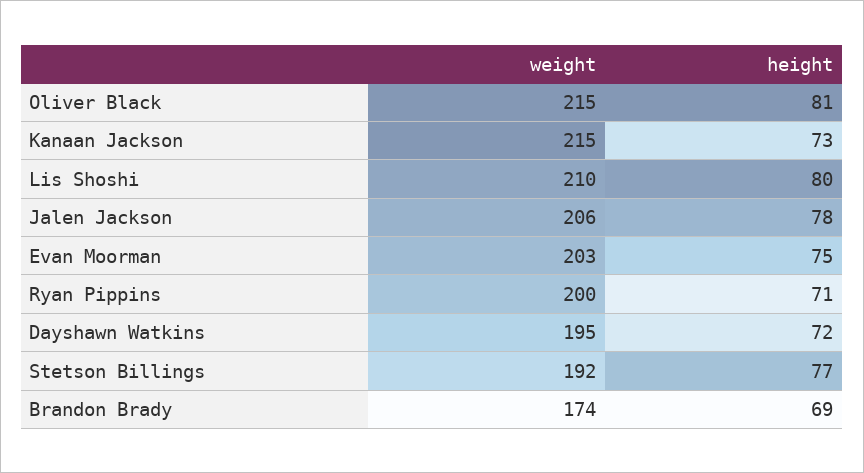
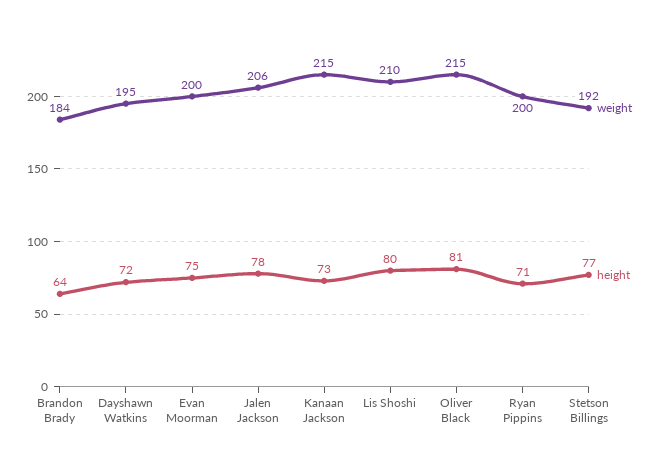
  {
    "weight": {
      "Oliver Black": 215,
      "Kanaan Jackson": 215,
      "Lis Shoshi": 210,
      "Jalen Jackson": 206,
-     "Evan Moorman": 203,
+     "Evan Moorman": 200,
      "Ryan Pippins": 200,
      "Dayshawn Watkins": 195,
      "Stetson Billings": 192,
-     "Brandon Brady": 174
+     "Brandon Brady": 184
    },
    "height": {
      "Oliver Black": 81,
      "Kanaan Jackson": 73,
      "Lis Shoshi": 80,
      "Jalen Jackson": 78,
      "Evan Moorman": 75,
      "Ryan Pippins": 71,
      "Dayshawn Watkins": 72,
      "Stetson Billings": 77,
-     "Brandon Brady": 69
+     "Brandon Brady": 64
    }
  }

